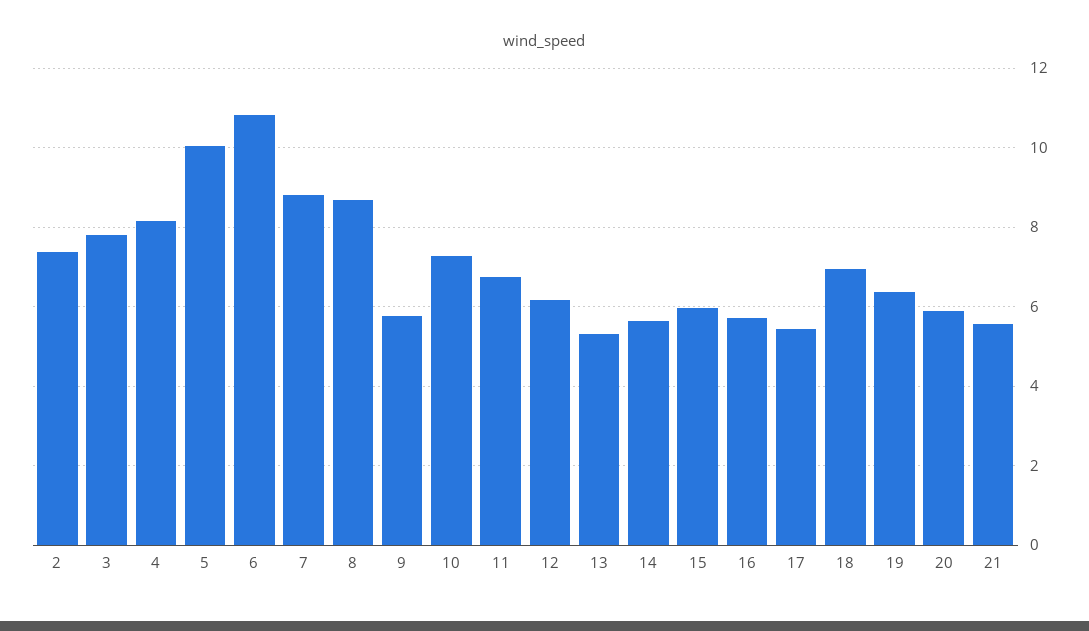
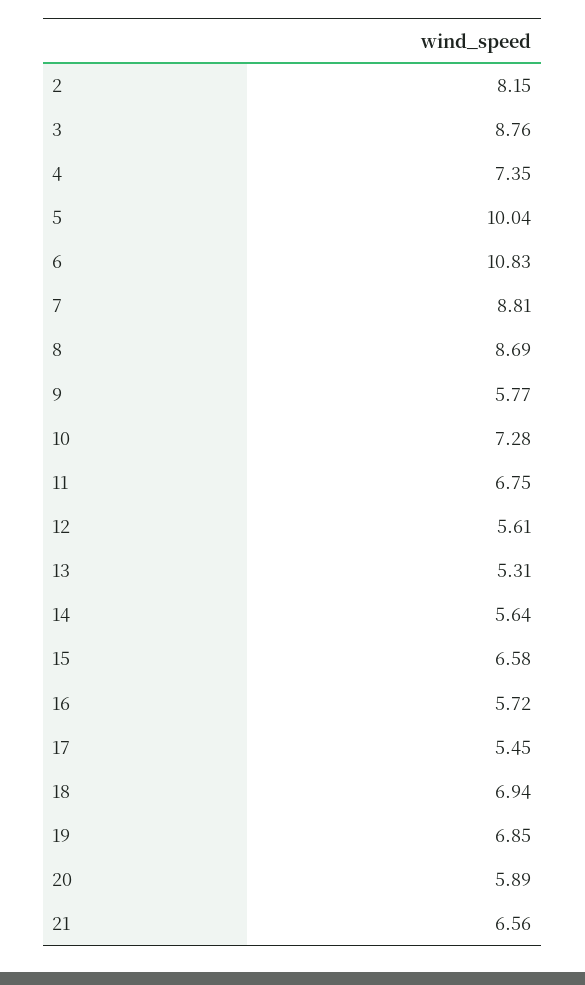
  {
-   "2": 7.4,
+   "2": 8.15,
-   "3": 7.8,
+   "3": 8.76,
-   "4": 8.2,
+   "4": 7.35,
    "5": 10.04,
    "6": 10.83,
    "7": 8.81,
    "8": 8.69,
    "9": 5.77,
    "10": 7.28,
    "11": 6.75,
-   "12": 6.2,
+   "12": 5.61,
    "13": 5.31,
    "14": 5.64,
-   "15": 6,
+   "15": 6.58,
    "16": 5.72,
    "17": 5.45,
    "18": 6.94,
-   "19": 6.4,
+   "19": 6.85,
    "20": 5.89,
-   "21": 5.6
+   "21": 6.56
  }

